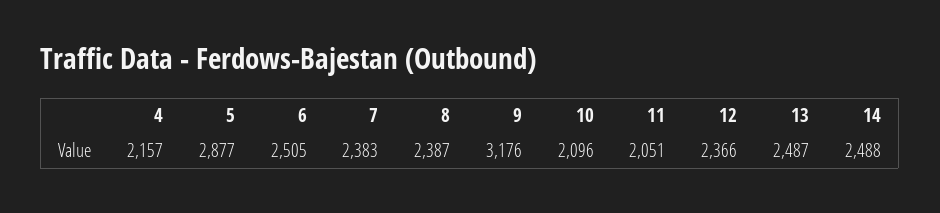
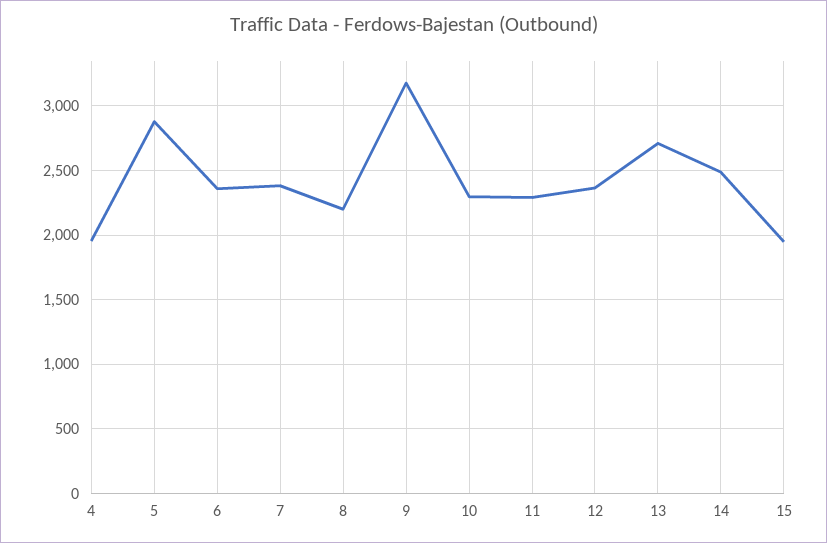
  {
-   "4": 2157,
+   "4": 1950,
    "5": 2877,
-   "6": 2505,
+   "6": 2350,
    "7": 2383,
-   "8": 2387,
+   "8": 2200,
    "9": 3176,
-   "10": 2096,
+   "10": 2300,
-   "11": 2051,
+   "11": 2300,
    "12": 2366,
-   "13": 2487,
+   "13": 2700,
-   "14": 2488
+   "14": 2488,
+   "15": 1950
  }

